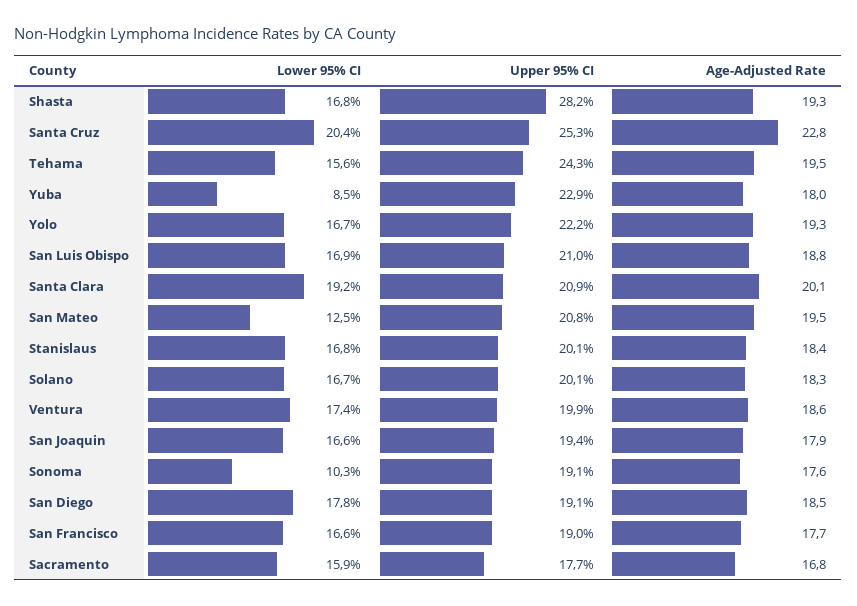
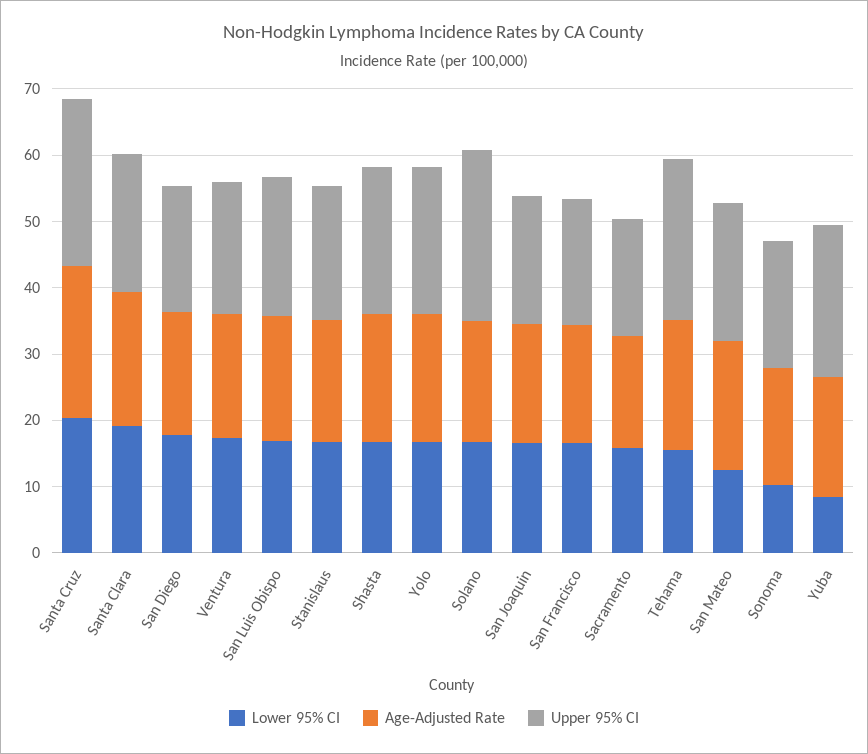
  {
    "Lower 95% CI": {
      "Shasta": 16.8,
      "Santa Cruz": 20.4,
      "Tehama": 15.6,
      "Yuba": 8.5,
      "Yolo": 16.7,
      "San Luis Obispo": 16.9,
      "Santa Clara": 19.2,
      "San Mateo": 12.5,
      "Stanislaus": 16.8,
      "Solano": 16.7,
      "Ventura": 17.4,
      "San Joaquin": 16.6,
      "Sonoma": 10.3,
      "San Diego": 17.8,
      "San Francisco": 16.6,
      "Sacramento": 15.9
    },
    "Upper 95% CI": {
-     "Shasta": 28.2,
+     "Shasta": 22,
      "Santa Cruz": 25.3,
      "Tehama": 24.3,
      "Yuba": 22.9,
      "Yolo": 22.2,
      "San Luis Obispo": 21,
      "Santa Clara": 20.9,
      "San Mateo": 20.8,
      "Stanislaus": 20.1,
-     "Solano": 20.1,
+     "Solano": 26,
      "Ventura": 19.9,
      "San Joaquin": 19.4,
      "Sonoma": 19.1,
      "San Diego": 19.1,
      "San Francisco": 19,
      "Sacramento": 17.7
    },
    "Age-Adjusted Rate": {
      "Shasta": 19.3,
      "Santa Cruz": 22.8,
      "Tehama": 19.5,
      "Yuba": 18,
      "Yolo": 19.3,
      "San Luis Obispo": 18.8,
      "Santa Clara": 20.1,
      "San Mateo": 19.5,
      "Stanislaus": 18.4,
      "Solano": 18.3,
      "Ventura": 18.6,
      "San Joaquin": 17.9,
      "Sonoma": 17.6,
      "San Diego": 18.5,
      "San Francisco": 17.7,
      "Sacramento": 16.8
    }
  }

